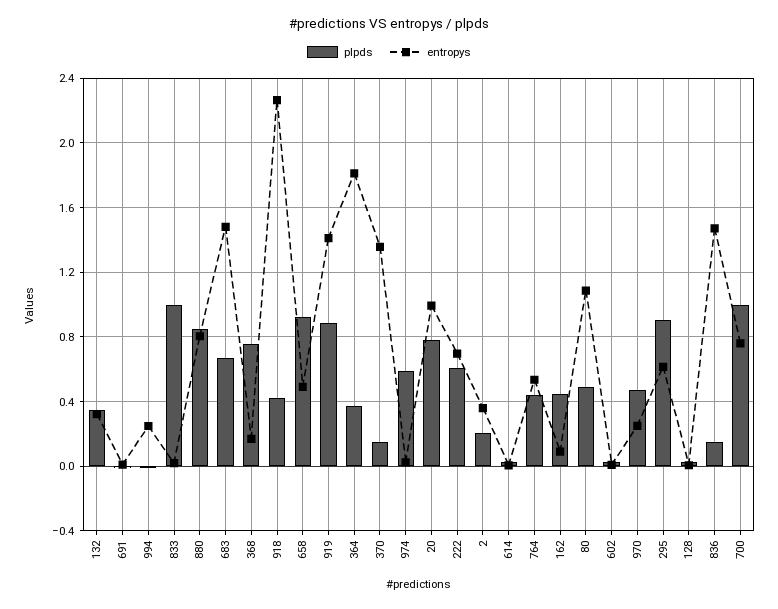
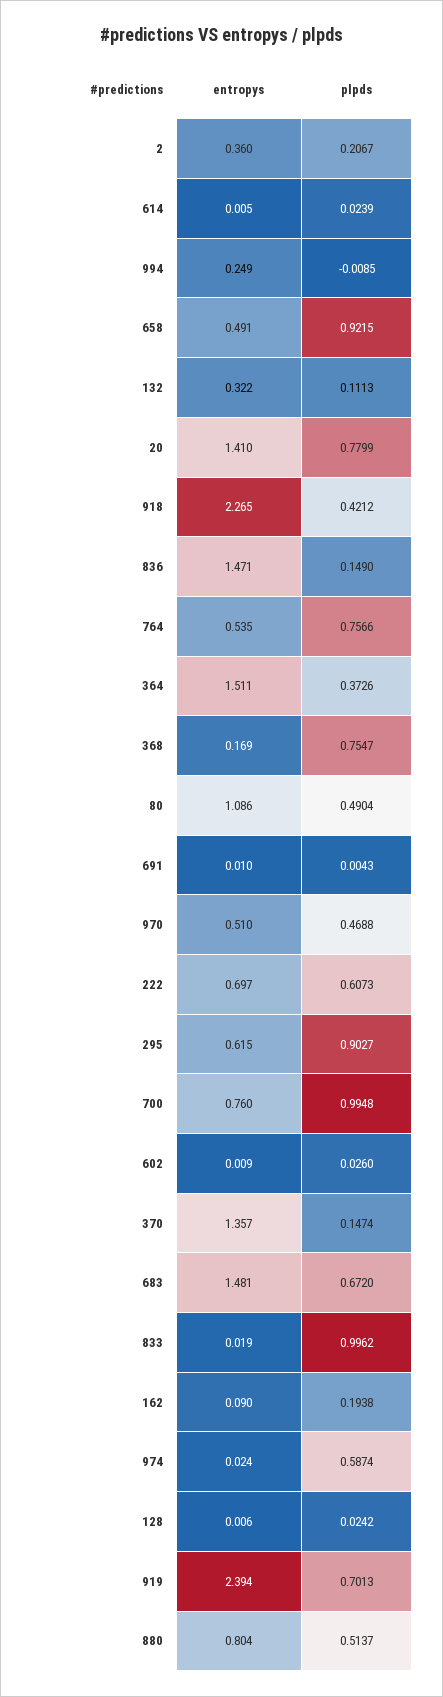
  {
    "plpds": {
-     "132": 0.35,
+     "132": 0.1113,
      "691": 0.0043,
      "994": -0.0085,
      "833": 0.9962,
-     "880": 0.85,
+     "880": 0.5137,
      "683": 0.672,
      "368": 0.7547,
      "918": 0.4212,
      "658": 0.9215,
-     "919": 0.9,
+     "919": 0.7013,
      "364": 0.3726,
      "370": 0.1474,
      "974": 0.5874,
      "20": 0.7799,
      "222": 0.6073,
      "2": 0.2067,
      "614": 0.0239,
-     "764": 0.45,
+     "764": 0.7566,
-     "162": 0.45,
+     "162": 0.1938,
      "80": 0.4904,
      "602": 0.026,
      "970": 0.4688,
      "295": 0.9027,
      "128": 0.0242,
      "836": 0.149,
      "700": 0.9948
    },
    "entropys": {
      "132": 0.322,
      "691": 0.01,
      "994": 0.249,
      "833": 0.019,
      "880": 0.804,
      "683": 1.481,
      "368": 0.169,
      "918": 2.265,
      "658": 0.491,
-     "919": 1.4,
+     "919": 2.394,
-     "364": 1.8,
+     "364": 1.511,
      "370": 1.357,
      "974": 0.024,
-     "20": 1,
+     "20": 1.41,
      "222": 0.697,
      "2": 0.36,
      "614": 0.005,
      "764": 0.535,
      "162": 0.09,
      "80": 1.086,
      "602": 0.009,
-     "970": 0.25,
+     "970": 0.51,
      "295": 0.615,
      "128": 0.006,
      "836": 1.471,
      "700": 0.76
    }
  }

